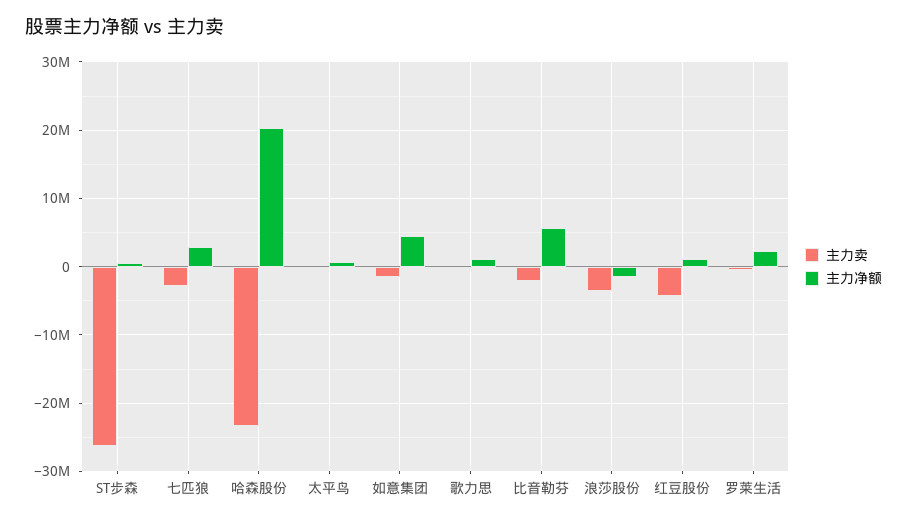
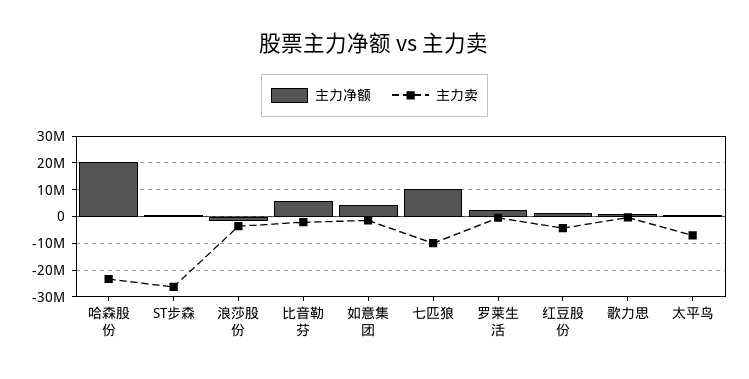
  {
    "主力卖": {
      "ST步森": -26000000,
-     "七匹狼": -3000000,
+     "七匹狼": -10000000,
      "哈森股份": -23000000,
-     "太平鸟": 0,
+     "太平鸟": -7500000,
      "如意集团": -1000000,
      "歌力思": 0,
      "比音勒芬": -2000000,
      "浪莎股份": -4000000,
      "红豆股份": -4000000,
      "罗莱生活": 0
    },
    "主力净额": {
      "ST步森": 1000000,
-     "七匹狼": 3000000,
+     "七匹狼": 10000000,
      "哈森股份": 20000000,
      "太平鸟": 1000000,
      "如意集团": 4000000,
      "歌力思": 1000000,
      "比音勒芬": 6000000,
      "浪莎股份": -2000000,
      "红豆股份": 1000000,
      "罗莱生活": 2000000
    }
  }

